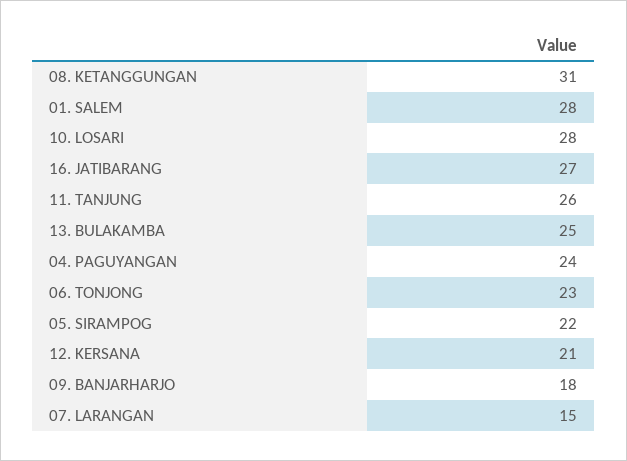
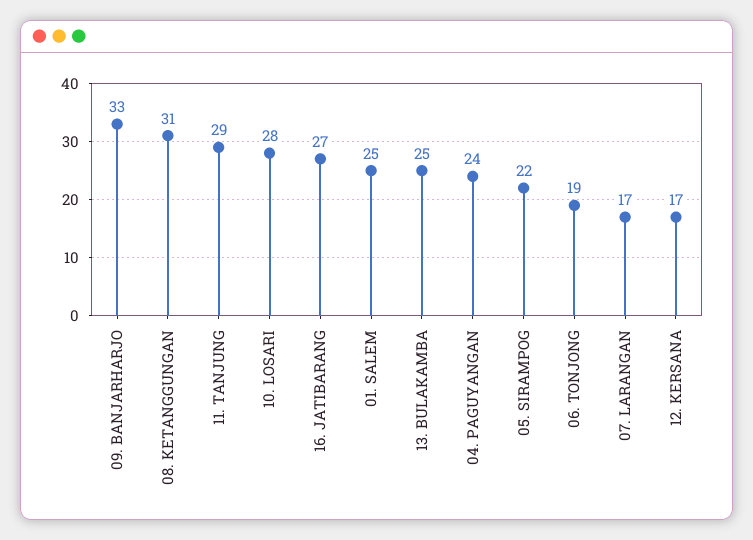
  {
    "08. KETANGGUNGAN": 31,
-   "01. SALEM": 28,
+   "01. SALEM": 25,
    "10. LOSARI": 28,
    "16. JATIBARANG": 27,
-   "11. TANJUNG": 26,
+   "11. TANJUNG": 29,
    "13. BULAKAMBA": 25,
    "04. PAGUYANGAN": 24,
-   "06. TONJONG": 23,
+   "06. TONJONG": 19,
    "05. SIRAMPOG": 22,
-   "12. KERSANA": 21,
+   "12. KERSANA": 17,
-   "09. BANJARHARJO": 18,
+   "09. BANJARHARJO": 33,
-   "07. LARANGAN": 15
+   "07. LARANGAN": 17
  }

